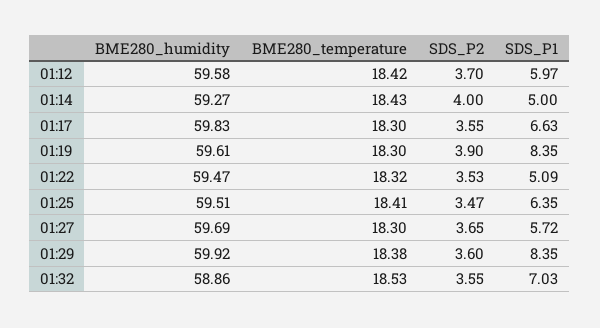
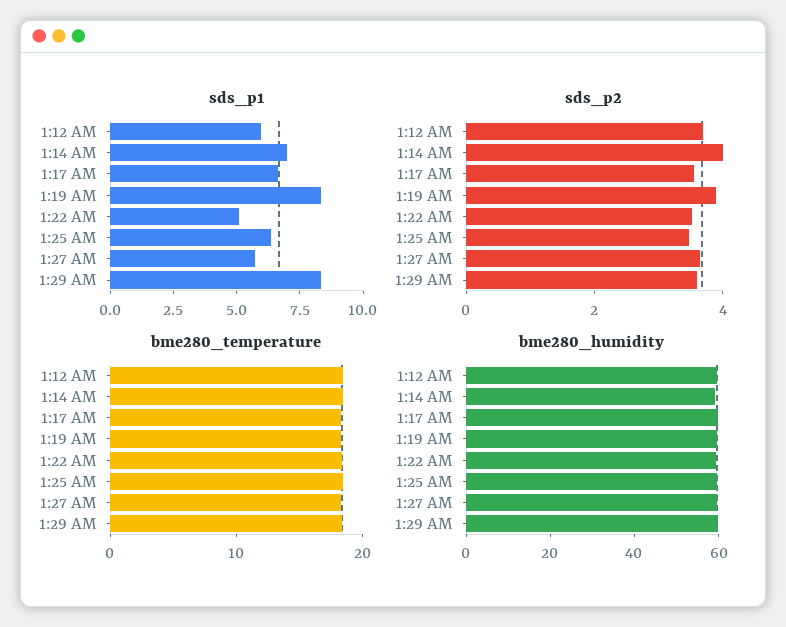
  {
    "BME280_humidity": {
      "01:12": 59.58,
      "01:14": 59.27,
      "01:17": 59.83,
      "01:19": 59.61,
      "01:22": 59.47,
      "01:25": 59.51,
      "01:27": 59.69,
-     "01:29": 59.92,
+     "01:29": 59.92
-     "01:32": 58.86
    },
    "BME280_temperature": {
      "01:12": 18.42,
      "01:14": 18.43,
      "01:17": 18.3,
      "01:19": 18.3,
      "01:22": 18.32,
      "01:25": 18.41,
      "01:27": 18.3,
-     "01:29": 18.38,
+     "01:29": 18.38
-     "01:32": 18.53
    },
    "SDS_P2": {
      "01:12": 3.7,
      "01:14": 4,
      "01:17": 3.55,
      "01:19": 3.9,
      "01:22": 3.53,
      "01:25": 3.47,
      "01:27": 3.65,
-     "01:29": 3.6,
+     "01:29": 3.6
-     "01:32": 3.55
    },
    "SDS_P1": {
      "01:12": 5.97,
-     "01:14": 5,
+     "01:14": 7,
      "01:17": 6.63,
      "01:19": 8.35,
      "01:22": 5.09,
      "01:25": 6.35,
      "01:27": 5.72,
-     "01:29": 8.35,
+     "01:29": 8.35
-     "01:32": 7.03
    }
  }

